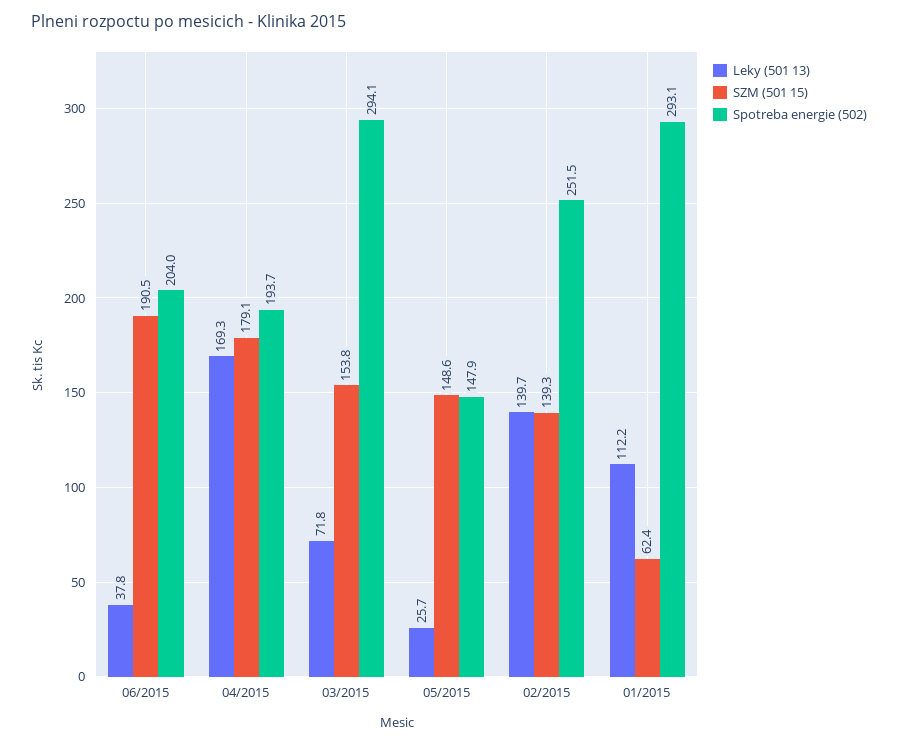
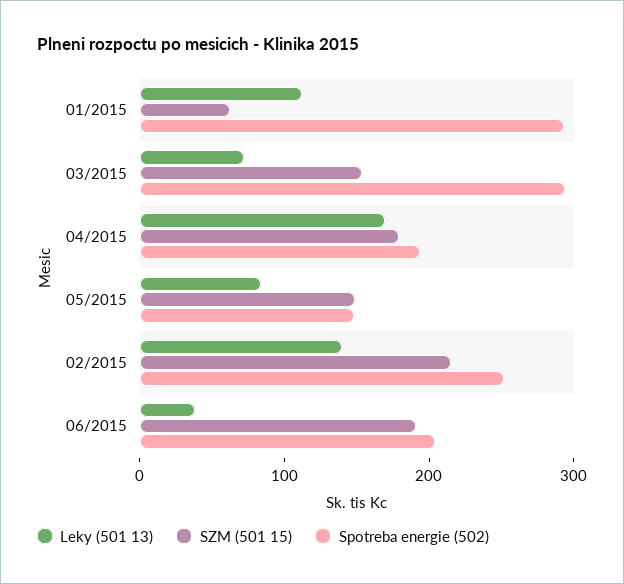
  {
    "Leky (501 13)": {
      "06/2015": 37.8,
      "04/2015": 169.3,
      "03/2015": 71.8,
-     "05/2015": 25.7,
+     "05/2015": 80,
      "02/2015": 139.7,
      "01/2015": 112.2
    },
    "SZM (501 15)": {
      "06/2015": 190.5,
      "04/2015": 179.1,
      "03/2015": 153.8,
      "05/2015": 148.6,
-     "02/2015": 139.3,
+     "02/2015": 220,
      "01/2015": 62.4
    },
    "Spotreba energie (502)": {
      "06/2015": 204,
      "04/2015": 193.7,
      "03/2015": 294.1,
      "05/2015": 147.9,
      "02/2015": 251.5,
      "01/2015": 293.1
    }
  }

